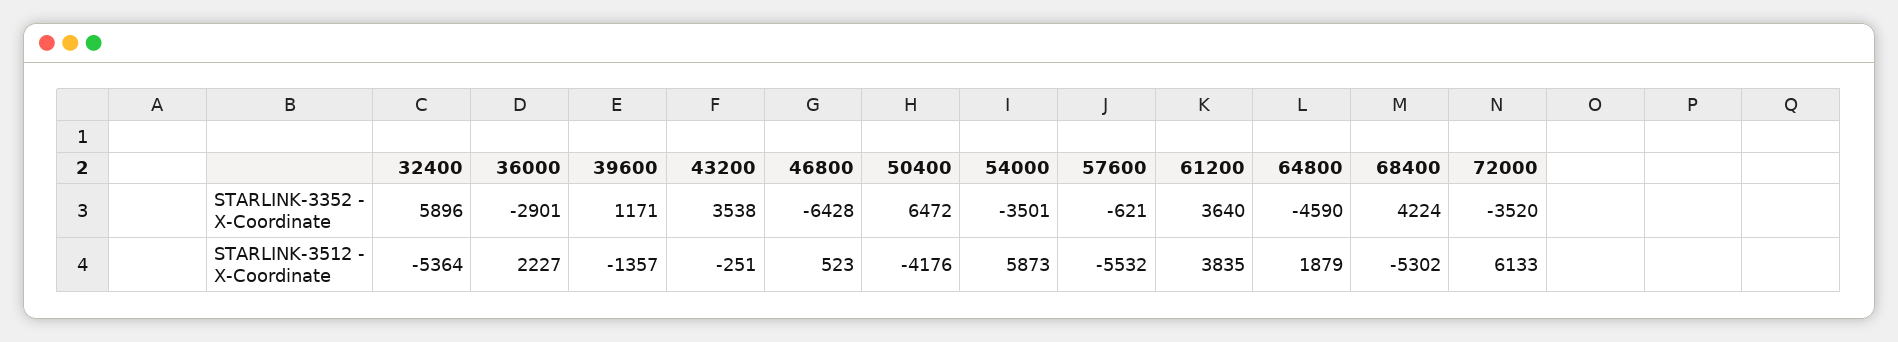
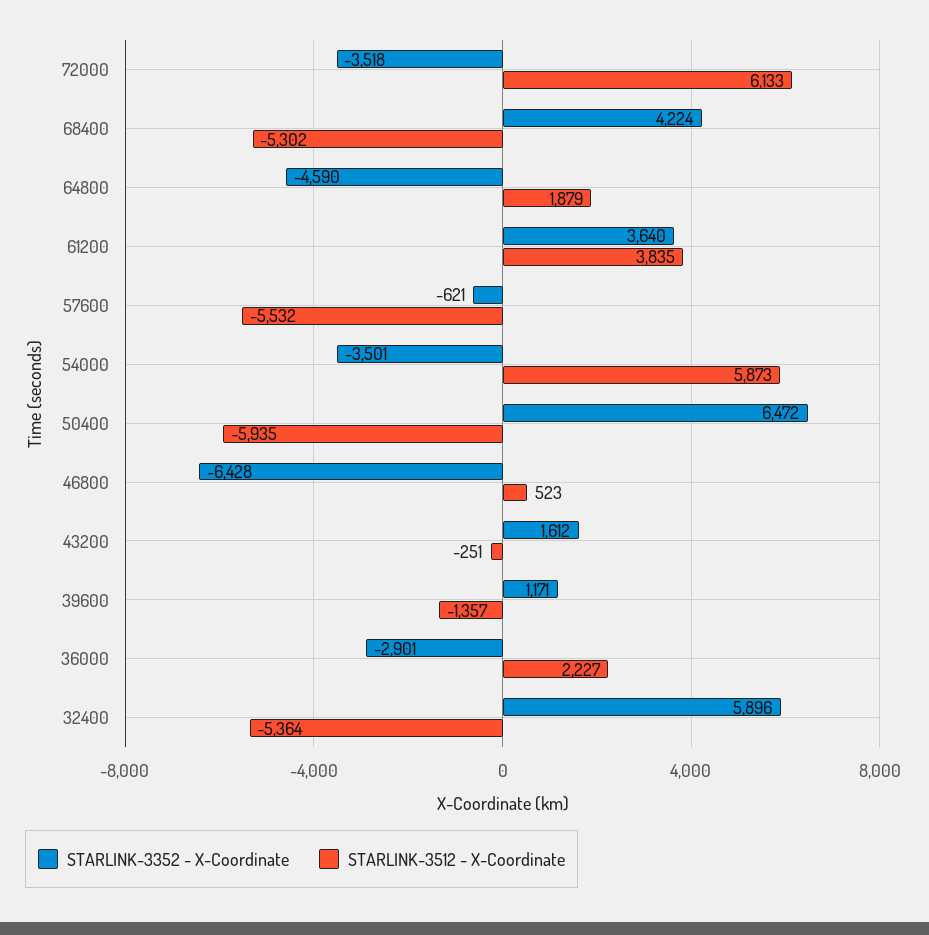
  {
    "STARLINK-3352 - X-Coordinate": {
      "32400": 5896,
      "36000": -2901,
      "39600": 1171,
-     "43200": 3538,
+     "43200": 1612,
      "46800": -6428,
      "50400": 6472,
      "54000": -3501,
      "57600": -621,
      "61200": 3640,
      "64800": -4590,
      "68400": 4224,
-     "72000": -3520
+     "72000": -3518
    },
    "STARLINK-3512 - X-Coordinate": {
      "32400": -5364,
      "36000": 2227,
      "39600": -1357,
      "43200": -251,
      "46800": 523,
-     "50400": -4176,
+     "50400": -5935,
      "54000": 5873,
      "57600": -5532,
      "61200": 3835,
      "64800": 1879,
      "68400": -5302,
      "72000": 6133
    }
  }

